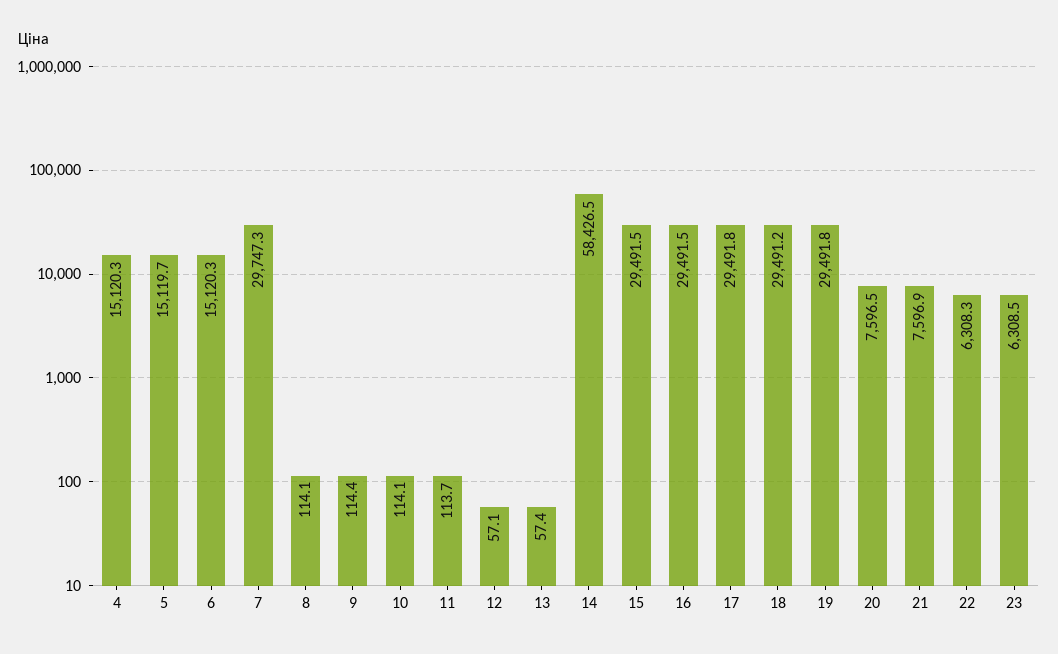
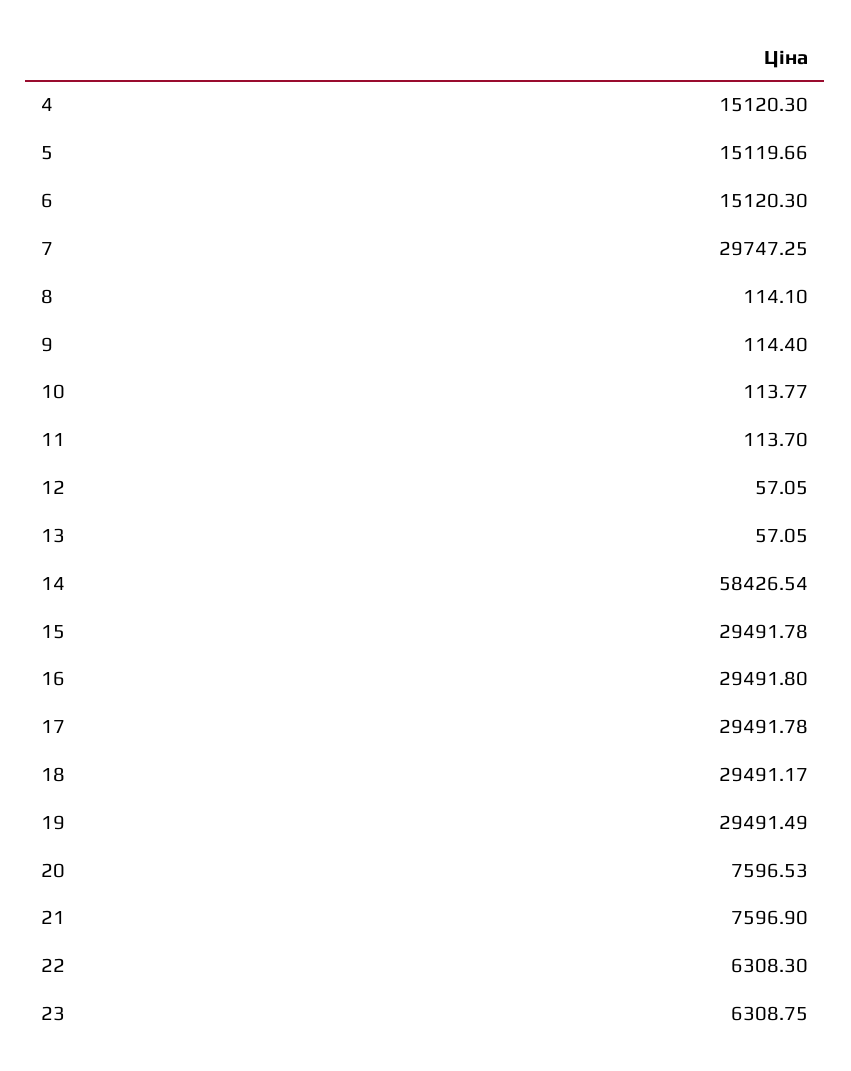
  {
    "4": 15120.3,
    "5": 15119.66,
    "6": 15120.3,
    "7": 29747.25,
    "8": 114.1,
    "9": 114.4,
-   "10": 114.1,
+   "10": 113.77,
    "11": 113.7,
    "12": 57.05,
-   "13": 57.4,
+   "13": 57.05,
    "14": 58426.54,
-   "15": 29491.5,
+   "15": 29491.78,
-   "16": 29491.5,
+   "16": 29491.8,
    "17": 29491.78,
    "18": 29491.17,
-   "19": 29491.8,
+   "19": 29491.49,
    "20": 7596.53,
    "21": 7596.9,
    "22": 6308.3,
-   "23": 6308.5
+   "23": 6308.75
  }

